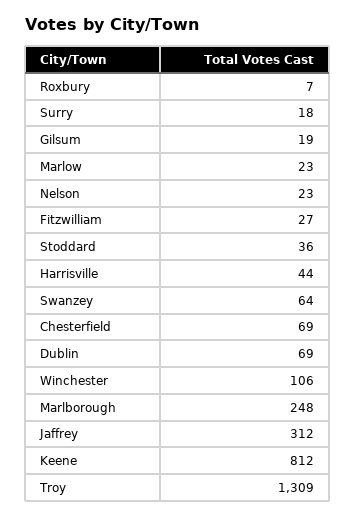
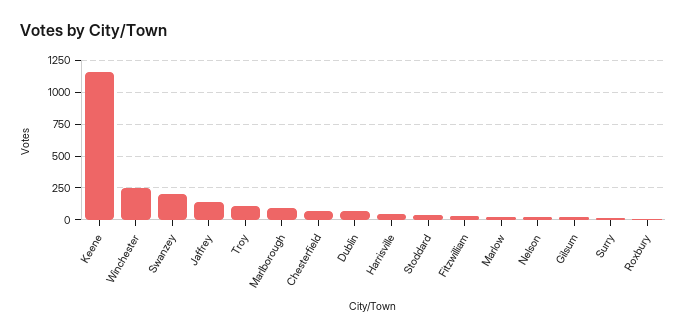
  {
    "Roxbury": 7,
    "Surry": 18,
    "Gilsum": 19,
    "Marlow": 23,
    "Nelson": 23,
    "Fitzwilliam": 27,
    "Stoddard": 36,
    "Harrisville": 44,
-   "Swanzey": 64,
+   "Swanzey": 200,
    "Chesterfield": 69,
    "Dublin": 69,
-   "Winchester": 106,
+   "Winchester": 250,
-   "Marlborough": 248,
+   "Marlborough": 100,
-   "Jaffrey": 312,
+   "Jaffrey": 150,
-   "Keene": 812,
+   "Keene": 1150,
-   "Troy": 1309
+   "Troy": 100
  }

